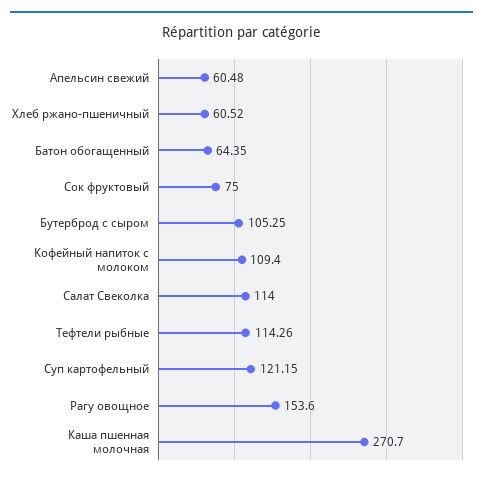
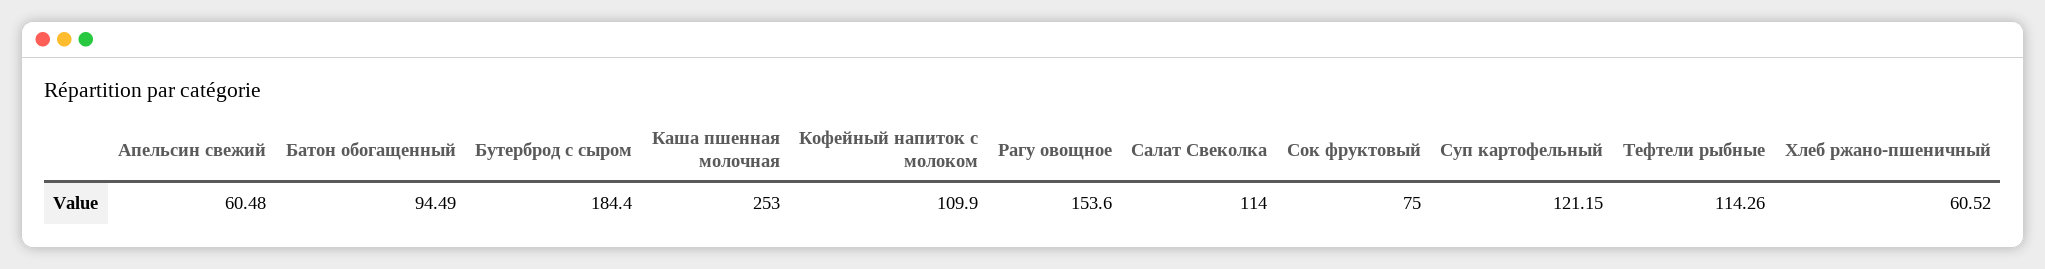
  {
    "Апельсин свежий": 60.48,
    "Хлеб ржано-пшеничный": 60.52,
-   "Батон обогащенный": 64.35,
+   "Батон обогащенный": 94.49,
    "Сок фруктовый": 75,
-   "Бутерброд с сыром": 105.25,
+   "Бутерброд с сыром": 184.4,
-   "Кофейный напиток с молоком": 109.4,
+   "Кофейный напиток с молоком": 109.9,
    "Салат Свеколка": 114,
    "Тефтели рыбные": 114.26,
    "Суп картофельный": 121.15,
    "Рагу овощное": 153.6,
-   "Каша пшенная молочная": 270.7
+   "Каша пшенная молочная": 253
  }

